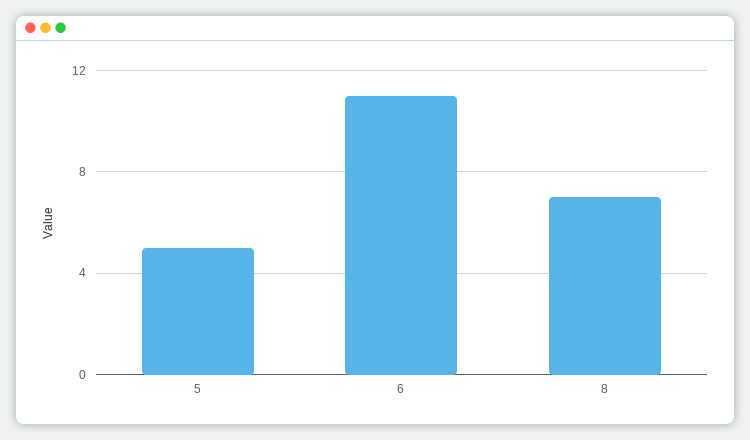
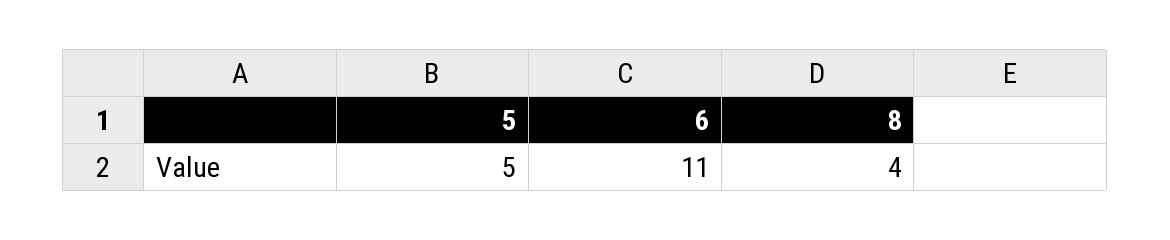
  {
    "5": 5,
    "6": 11,
-   "8": 7
+   "8": 4
  }

